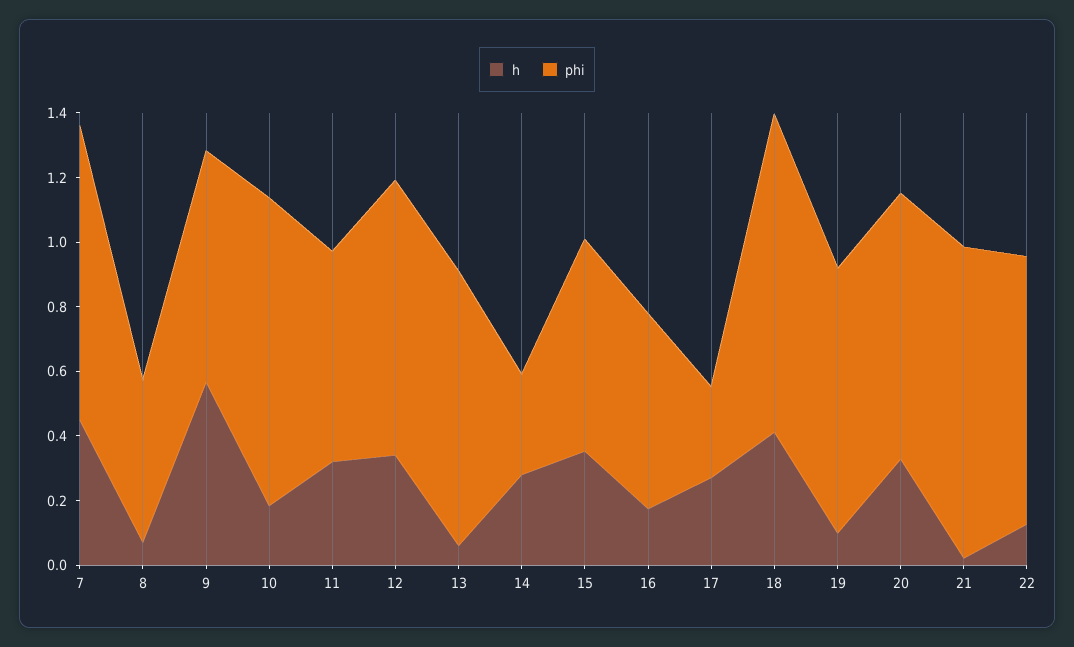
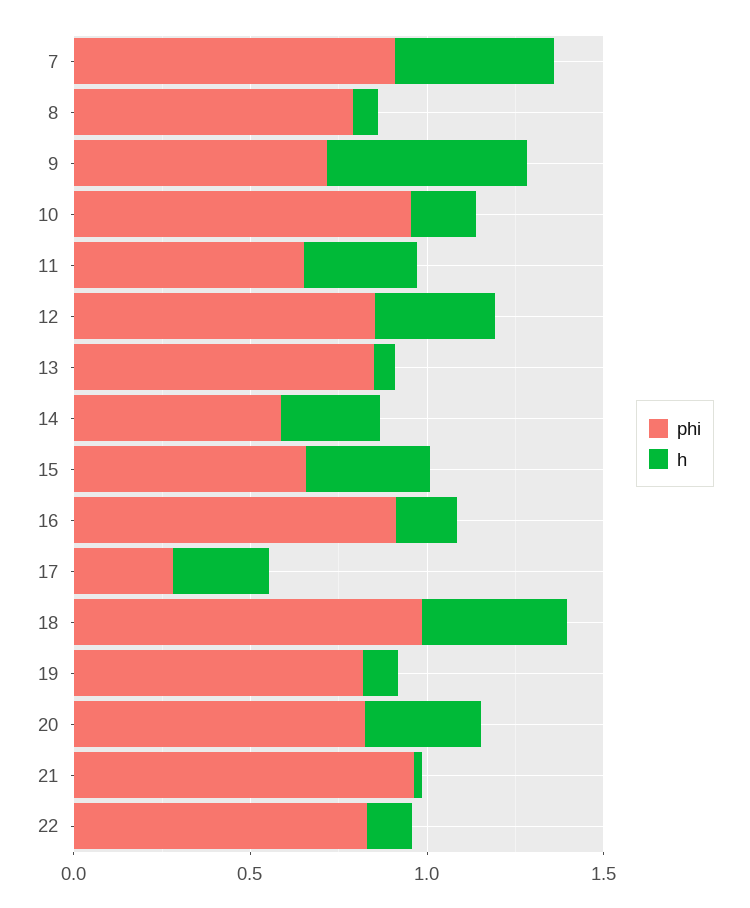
  {
    "h": {
      "7": 0.45,
      "8": 0.05,
      "9": 0.55,
      "10": 0.2,
      "11": 0.3,
      "12": 0.35,
      "13": 0.05,
      "14": 0.3,
      "15": 0.35,
      "16": 0.15,
      "17": 0.25,
      "18": 0.4,
      "19": 0.1,
      "20": 0.35,
      "21": 0,
      "22": 0.15
    },
    "phi": {
      "7": 0.9,
-     "8": 0.5,
+     "8": 0.8,
      "9": 0.7,
      "10": 0.95,
      "11": 0.65,
      "12": 0.85,
      "13": 0.85,
-     "14": 0.3,
+     "14": 0.6,
      "15": 0.65,
-     "16": 0.6,
+     "16": 0.9,
      "17": 0.3,
      "18": 1,
      "19": 0.8,
      "20": 0.8,
      "21": 0.95,
      "22": 0.85
    }
  }

